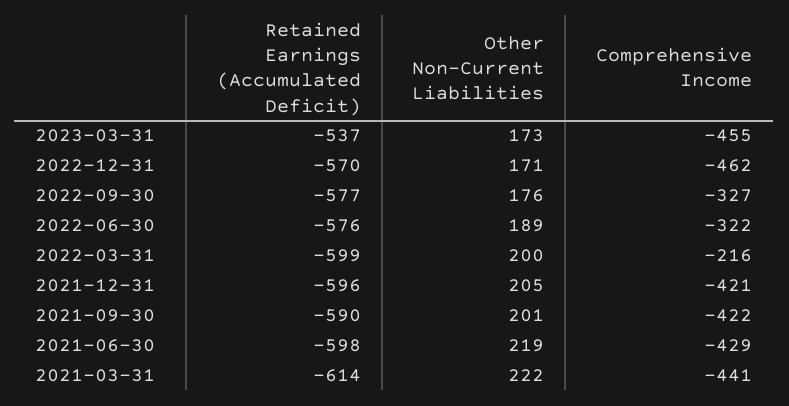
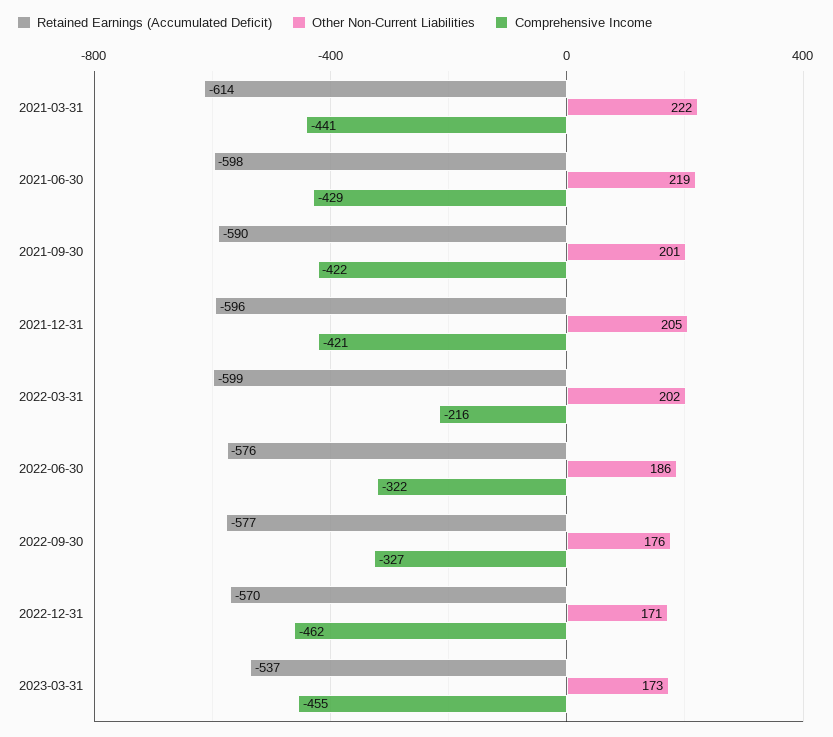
  {
    "Retained Earnings (Accumulated Deficit)": {
      "2023-03-31": -537,
      "2022-12-31": -570,
      "2022-09-30": -577,
      "2022-06-30": -576,
      "2022-03-31": -599,
      "2021-12-31": -596,
      "2021-09-30": -590,
      "2021-06-30": -598,
      "2021-03-31": -614
    },
    "Other Non-Current Liabilities": {
      "2023-03-31": 173,
      "2022-12-31": 171,
      "2022-09-30": 176,
-     "2022-06-30": 189,
+     "2022-06-30": 186,
-     "2022-03-31": 200,
+     "2022-03-31": 202,
      "2021-12-31": 205,
      "2021-09-30": 201,
      "2021-06-30": 219,
      "2021-03-31": 222
    },
    "Comprehensive Income": {
      "2023-03-31": -455,
      "2022-12-31": -462,
      "2022-09-30": -327,
      "2022-06-30": -322,
      "2022-03-31": -216,
      "2021-12-31": -421,
      "2021-09-30": -422,
      "2021-06-30": -429,
      "2021-03-31": -441
    }
  }

